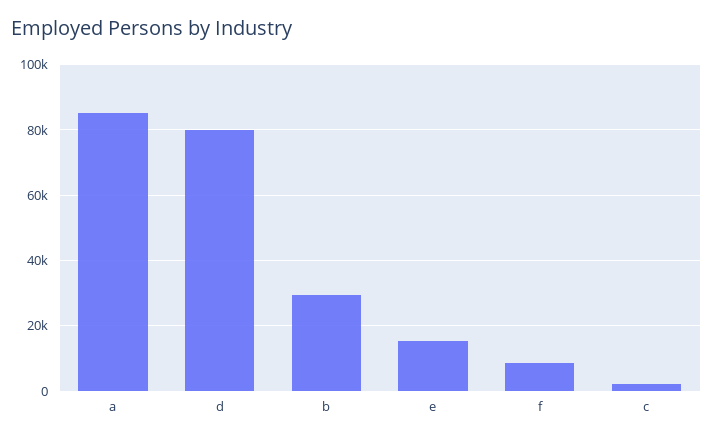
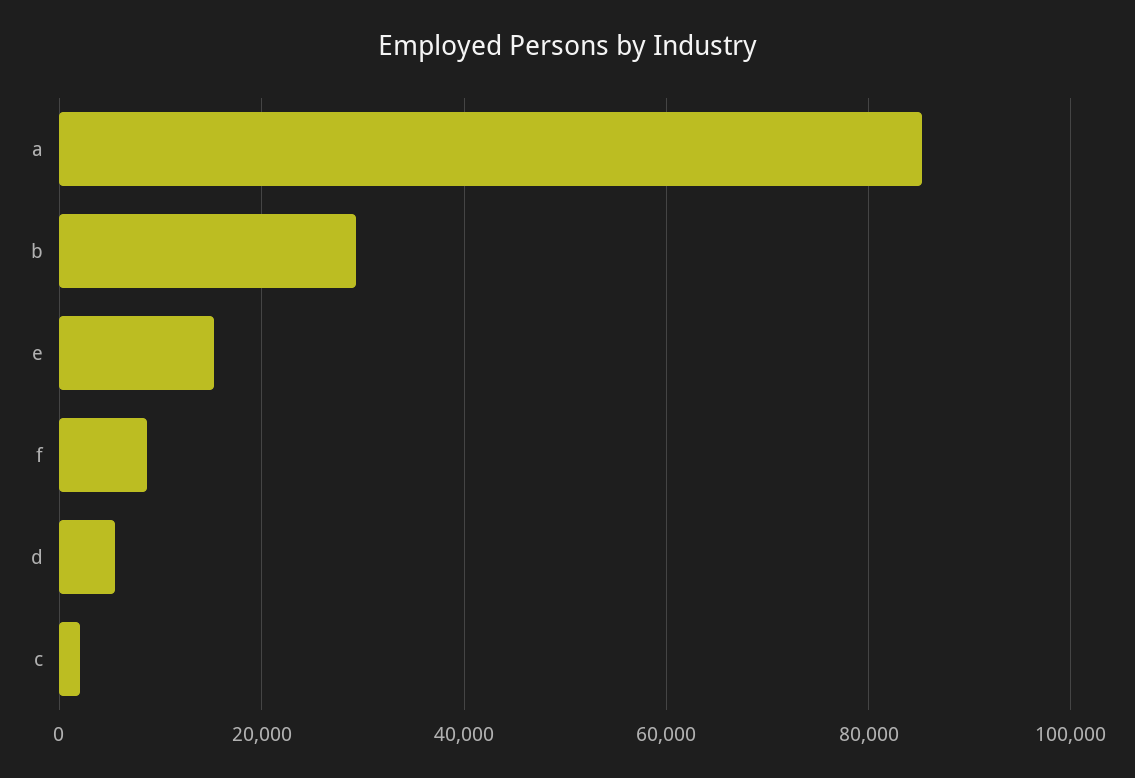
  {
    "a": 86000,
-   "d": 80000,
+   "d": 6000,
    "b": 30000,
    "e": 16000,
    "f": 8000,
    "c": 2000
  }

